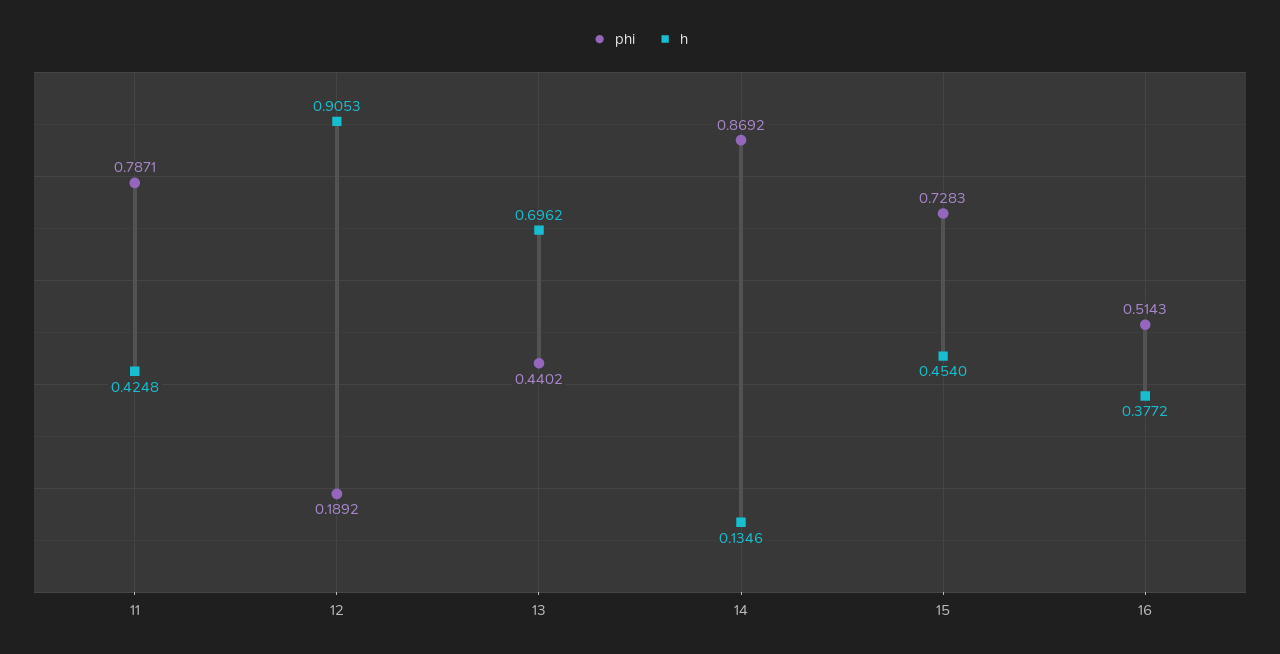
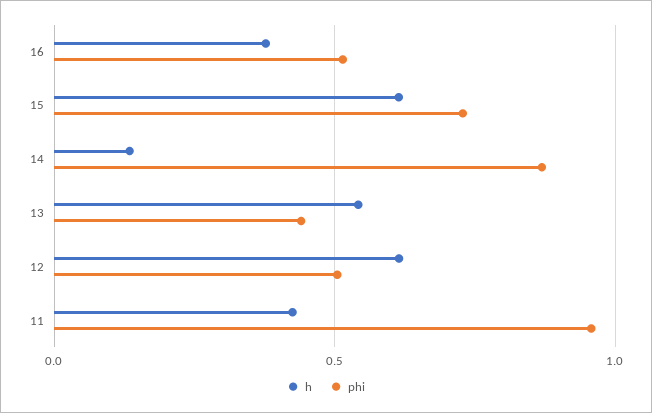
  {
    "phi": {
-     "11": 0.7871,
+     "11": 0.95,
-     "12": 0.1892,
+     "12": 0.5,
      "13": 0.4402,
      "14": 0.8692,
      "15": 0.7283,
      "16": 0.5143
    },
    "h": {
      "11": 0.4248,
-     "12": 0.9053,
+     "12": 0.6,
-     "13": 0.6962,
+     "13": 0.55,
      "14": 0.1346,
-     "15": 0.454,
+     "15": 0.6,
      "16": 0.3772
    }
  }

